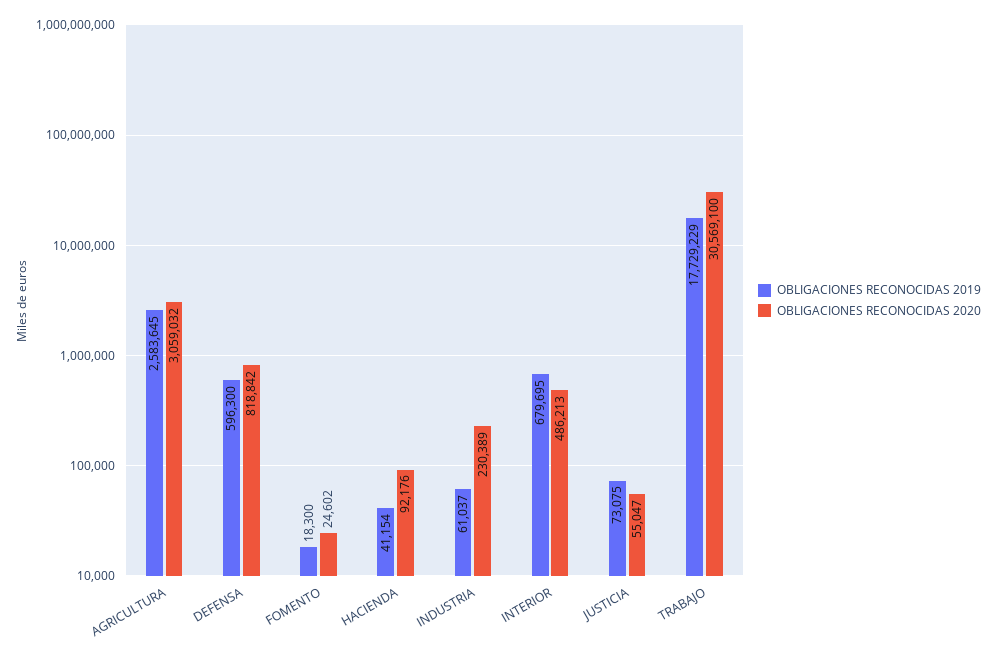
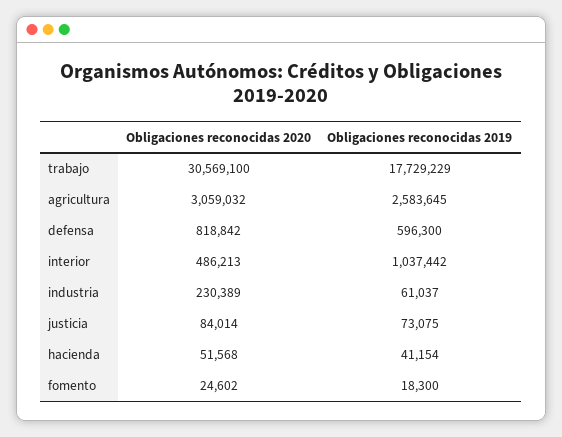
  {
    "OBLIGACIONES RECONOCIDAS 2019": {
      "AGRICULTURA": 2583645,
      "DEFENSA": 596300,
      "FOMENTO": 18300,
      "HACIENDA": 41154,
      "INDUSTRIA": 61037,
-     "INTERIOR": 679695,
+     "INTERIOR": 1037442,
      "JUSTICIA": 73075,
      "TRABAJO": 17729229
    },
    "OBLIGACIONES RECONOCIDAS 2020": {
      "AGRICULTURA": 3059032,
      "DEFENSA": 818842,
      "FOMENTO": 24602,
-     "HACIENDA": 92176,
+     "HACIENDA": 51568,
      "INDUSTRIA": 230389,
      "INTERIOR": 486213,
-     "JUSTICIA": 55047,
+     "JUSTICIA": 84014,
      "TRABAJO": 30569100
    }
  }

